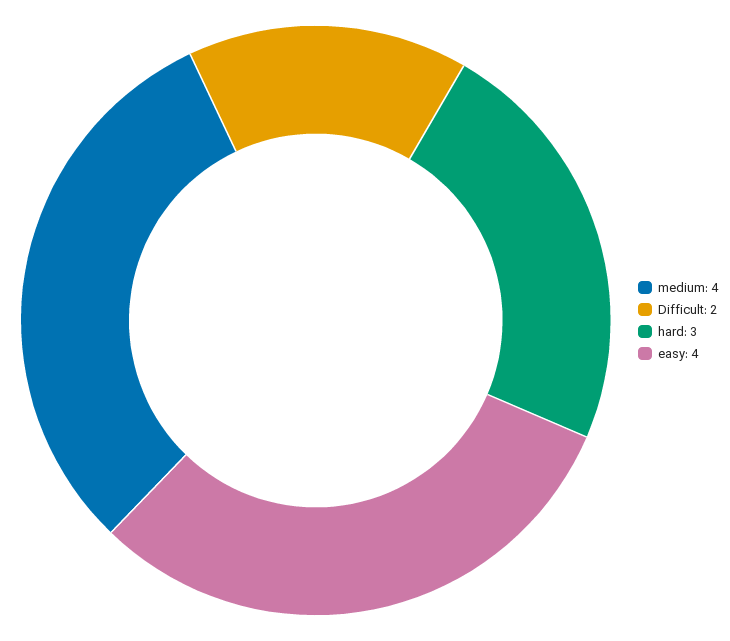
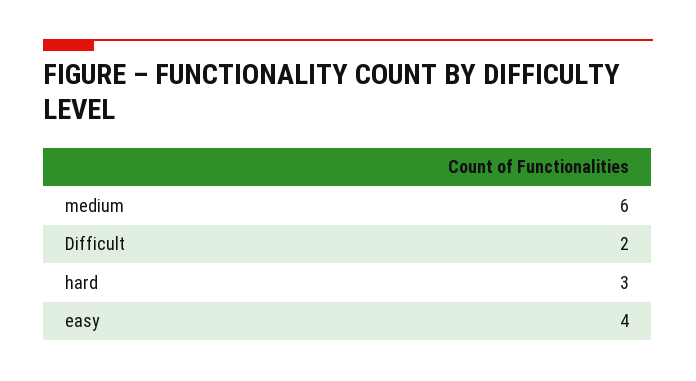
  {
-   "medium": 4,
+   "medium": 6,
    "Difficult": 2,
    "hard": 3,
    "easy": 4
  }

